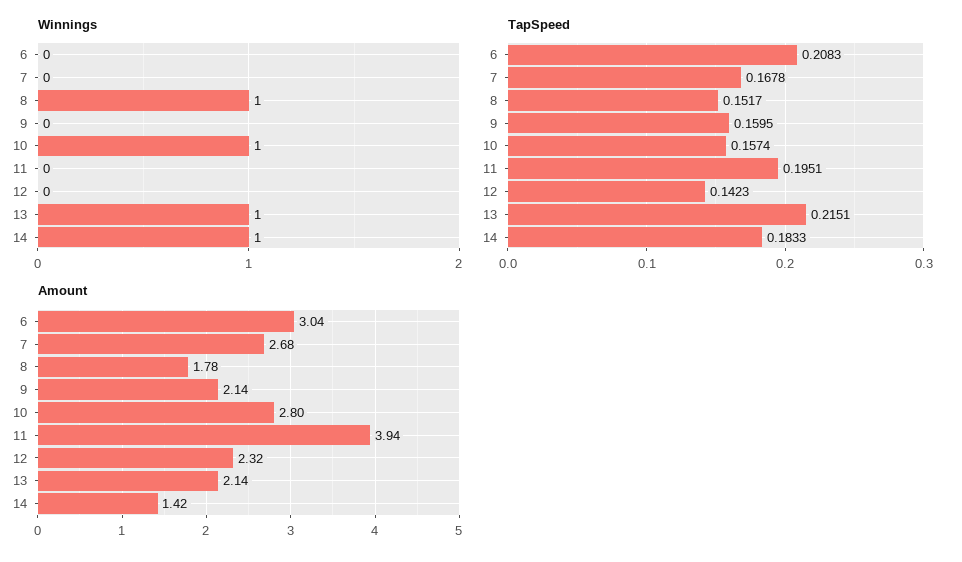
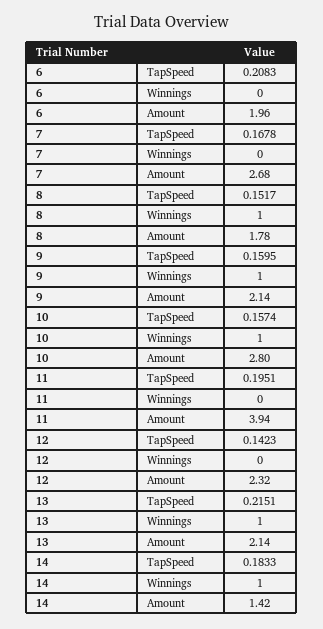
  {
    "Winnings": {
      "6": 0,
      "7": 0,
      "8": 1,
-     "9": 0,
+     "9": 1,
      "10": 1,
      "11": 0,
      "12": 0,
      "13": 1,
      "14": 1
    },
    "TapSpeed": {
      "6": 0.2083,
      "7": 0.1678,
      "8": 0.1517,
      "9": 0.1595,
      "10": 0.1574,
      "11": 0.1951,
      "12": 0.1423,
      "13": 0.2151,
      "14": 0.1833
    },
    "Amount": {
-     "6": 3.04,
+     "6": 1.96,
      "7": 2.68,
      "8": 1.78,
      "9": 2.14,
      "10": 2.8,
      "11": 3.94,
      "12": 2.32,
      "13": 2.14,
      "14": 1.42
    }
  }

